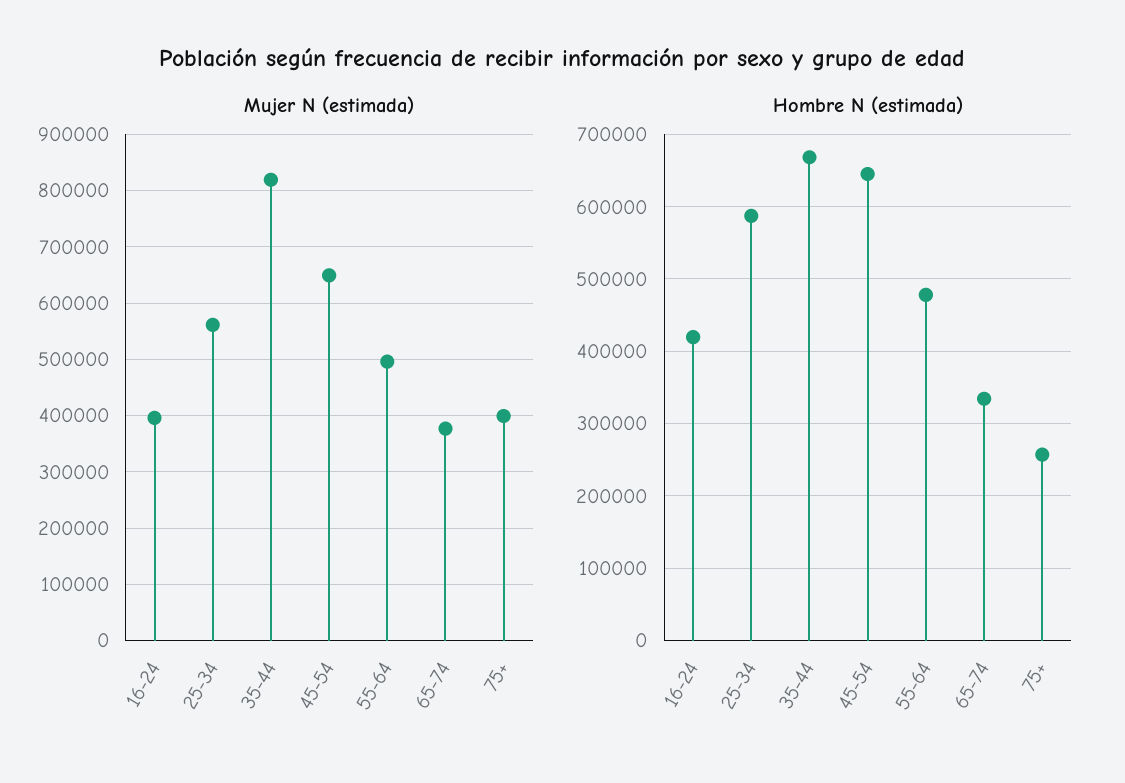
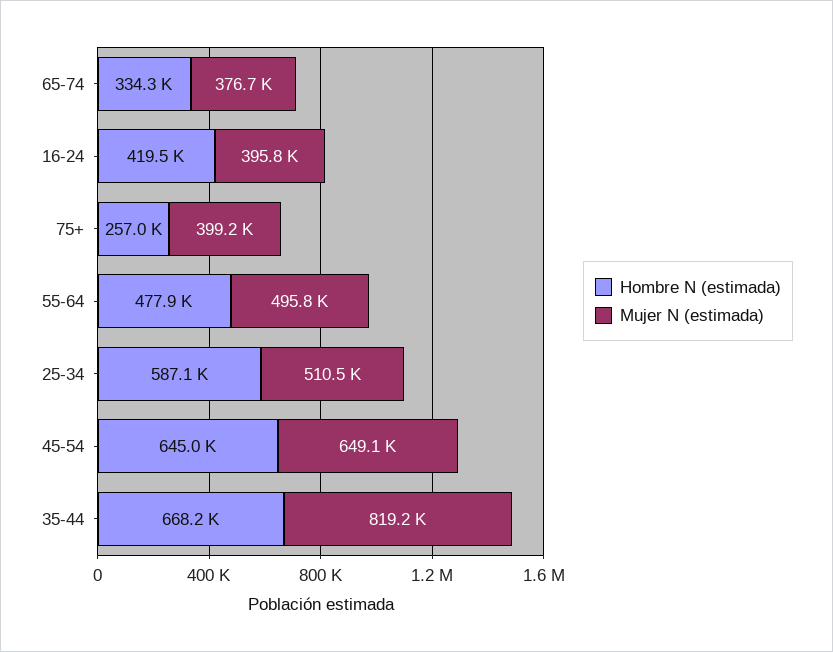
  {
    "Mujer N (estimada)": {
      "16-24": 395800,
-     "25-34": 560000,
+     "25-34": 510500,
      "35-44": 819200,
      "45-54": 649100,
      "55-64": 495800,
      "65-74": 376700,
      "75+": 399200
    },
    "Hombre N (estimada)": {
      "16-24": 419500,
      "25-34": 587100,
      "35-44": 668200,
      "45-54": 645000,
      "55-64": 477900,
      "65-74": 334300,
      "75+": 257000
    }
  }

